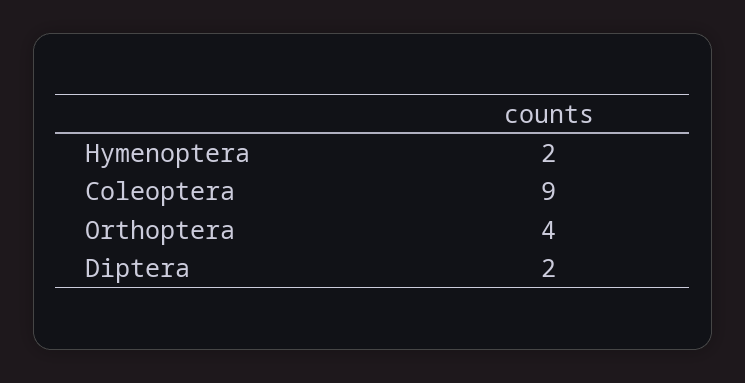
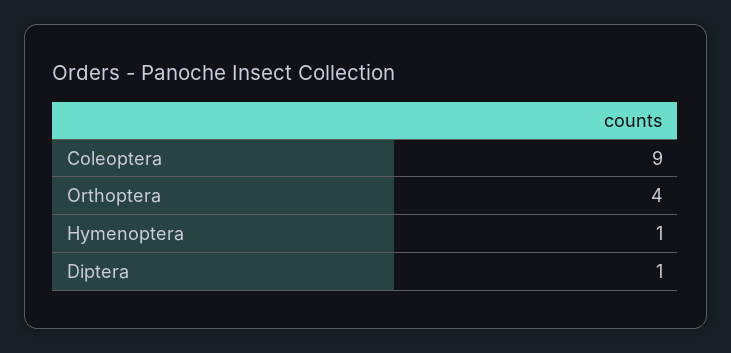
  {
-   "Hymenoptera": 2,
+   "Hymenoptera": 1,
    "Coleoptera": 9,
    "Orthoptera": 4,
-   "Diptera": 2
+   "Diptera": 1
  }

